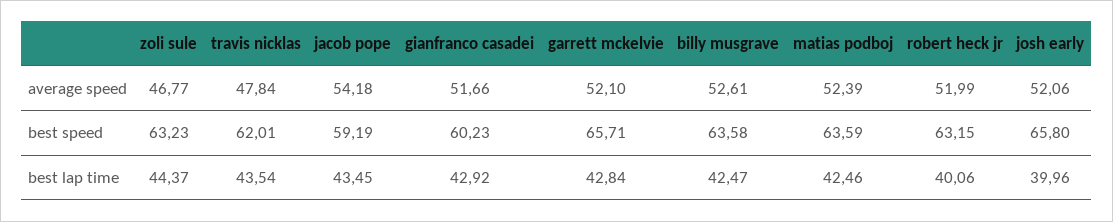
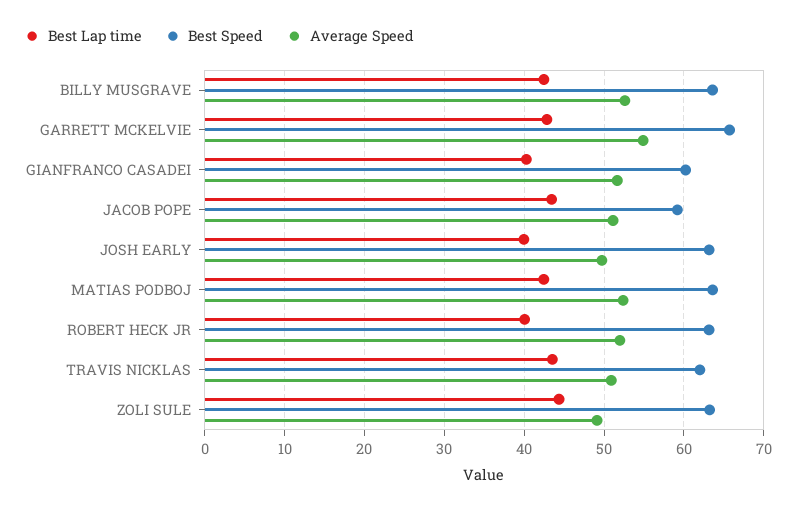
  {
    "average speed": {
-     "zoli sule": 46.77,
+     "zoli sule": 49,
-     "travis nicklas": 47.84,
+     "travis nicklas": 51,
-     "jacob pope": 54.18,
+     "jacob pope": 51,
      "gianfranco casadei": 51.66,
-     "garrett mckelvie": 52.1,
+     "garrett mckelvie": 55,
      "billy musgrave": 52.61,
      "matias podboj": 52.39,
      "robert heck jr": 51.99,
-     "josh early": 52.06
+     "josh early": 50
    },
    "best speed": {
      "zoli sule": 63.23,
      "travis nicklas": 62.01,
      "jacob pope": 59.19,
      "gianfranco casadei": 60.23,
      "garrett mckelvie": 65.71,
      "billy musgrave": 63.58,
      "matias podboj": 63.59,
      "robert heck jr": 63.15,
-     "josh early": 65.8
+     "josh early": 63
    },
    "best lap time": {
      "zoli sule": 44.37,
      "travis nicklas": 43.54,
      "jacob pope": 43.45,
-     "gianfranco casadei": 42.92,
+     "gianfranco casadei": 40,
      "garrett mckelvie": 42.84,
      "billy musgrave": 42.47,
      "matias podboj": 42.46,
      "robert heck jr": 40.06,
      "josh early": 39.96
    }
  }

